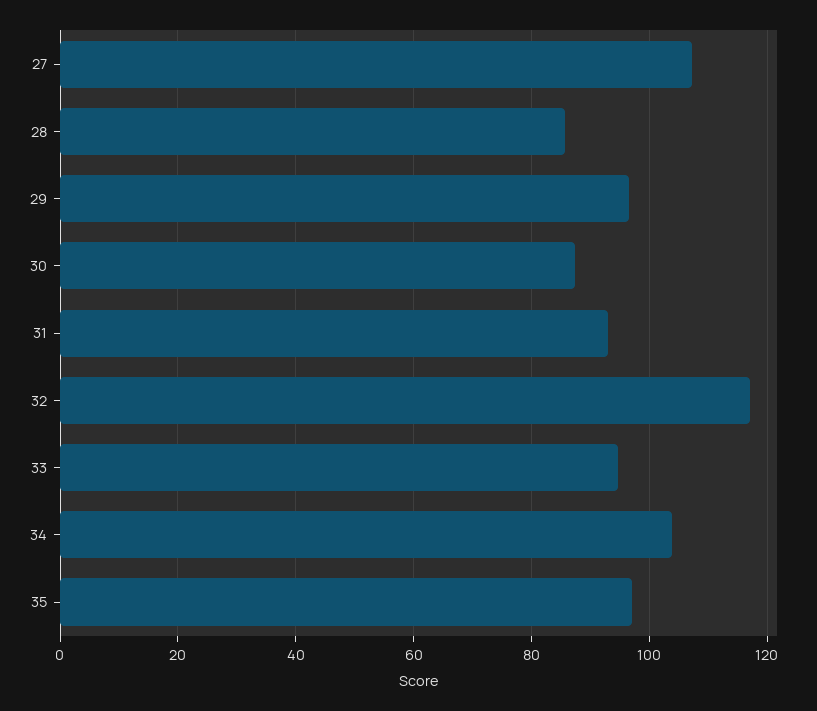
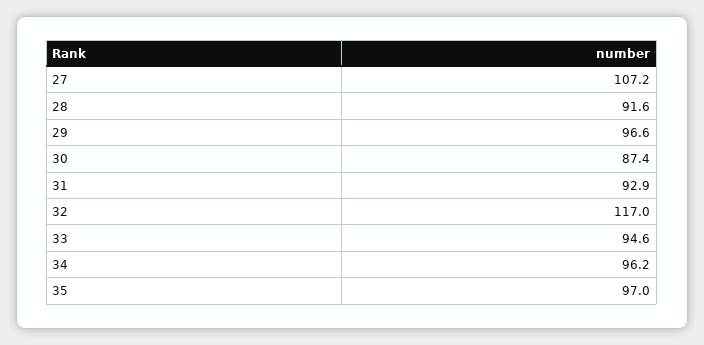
  {
    "27": 107.2,
-   "28": 86,
+   "28": 91.6,
    "29": 96.6,
    "30": 87.4,
    "31": 92.9,
    "32": 117,
    "33": 94.6,
-   "34": 104,
+   "34": 96.2,
    "35": 97
  }

